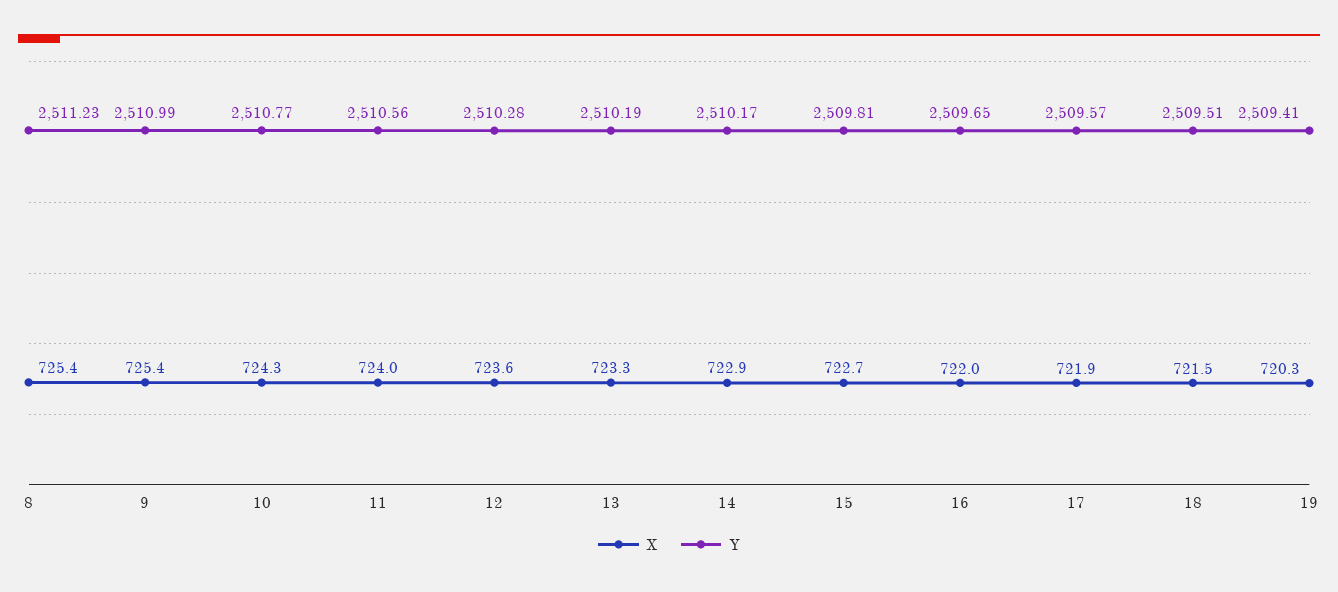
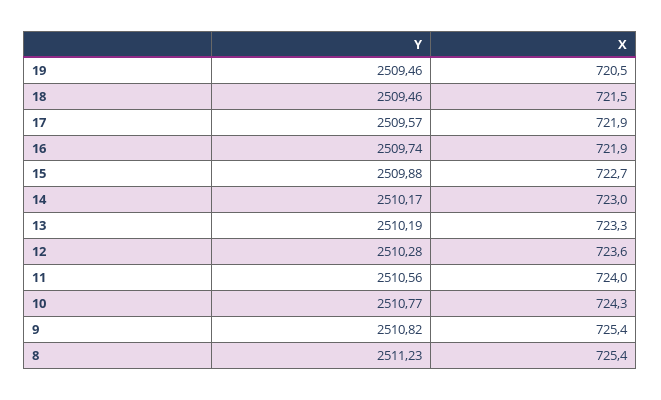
  {
    "X": {
      "8": 725.4,
      "9": 725.4,
      "10": 724.3,
      "11": 724,
      "12": 723.6,
      "13": 723.3,
-     "14": 722.9,
+     "14": 723,
      "15": 722.7,
-     "16": 722,
+     "16": 721.9,
      "17": 721.9,
      "18": 721.5,
-     "19": 720.3
+     "19": 720.5
    },
    "Y": {
      "8": 2511.23,
-     "9": 2510.99,
+     "9": 2510.82,
      "10": 2510.77,
      "11": 2510.56,
      "12": 2510.28,
      "13": 2510.19,
      "14": 2510.17,
-     "15": 2509.81,
+     "15": 2509.88,
-     "16": 2509.65,
+     "16": 2509.74,
      "17": 2509.57,
-     "18": 2509.51,
+     "18": 2509.46,
-     "19": 2509.41
+     "19": 2509.46
    }
  }

